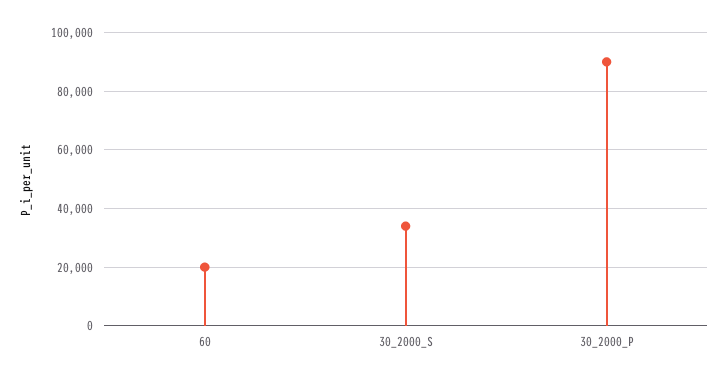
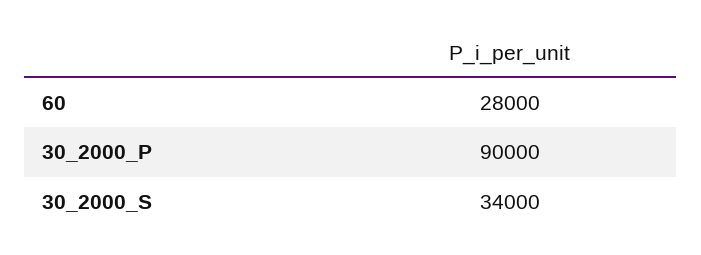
  {
-   "60": 20000,
+   "60": 28000,
    "30_2000_S": 34000,
    "30_2000_P": 90000
  }

